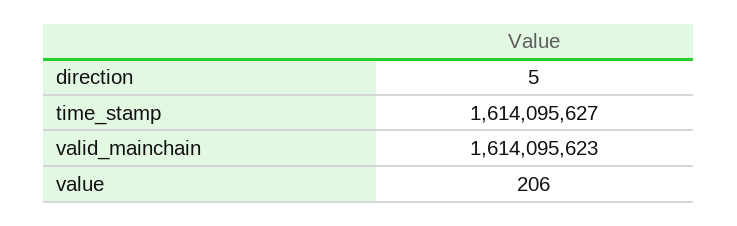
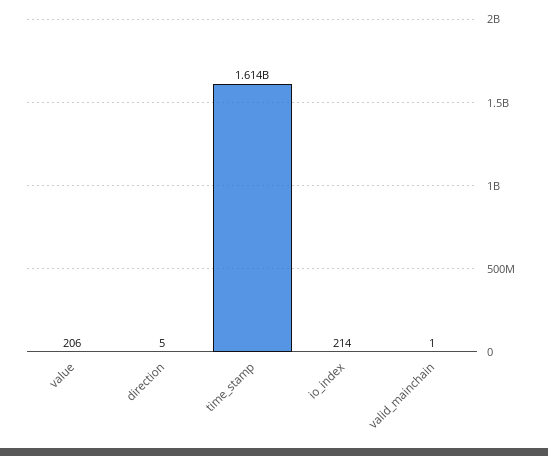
  {
    "direction": 5,
    "time_stamp": 1614095627,
-   "valid_mainchain": 1614095623,
+   "valid_mainchain": 1,
-   "value": 206
+   "value": 206,
+   "io_index": 214
  }

